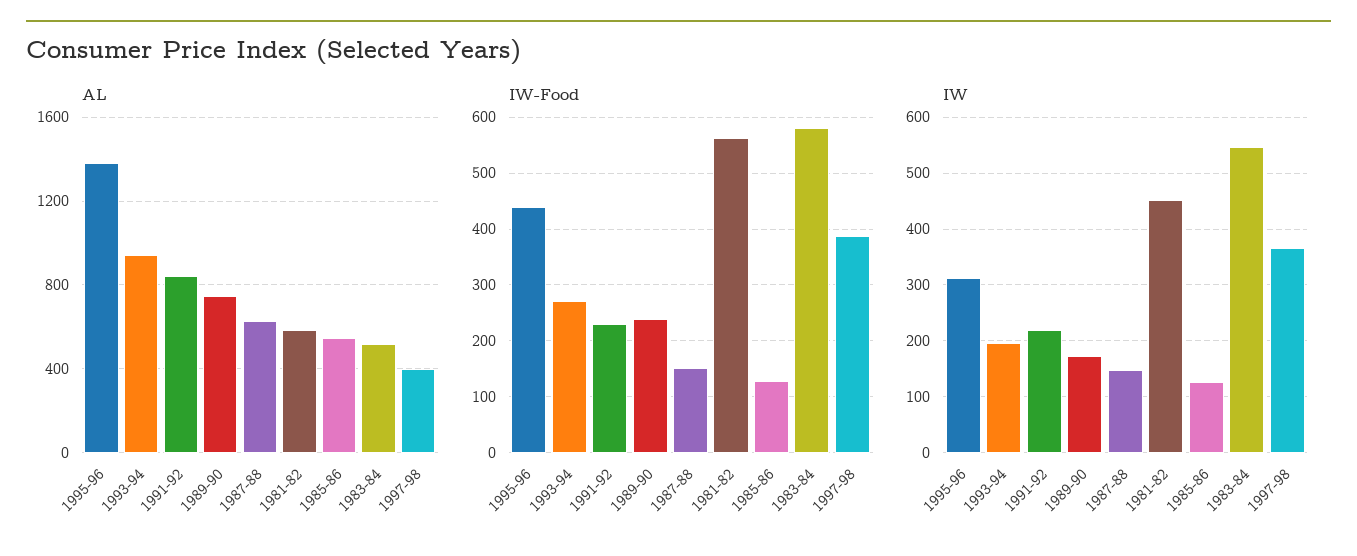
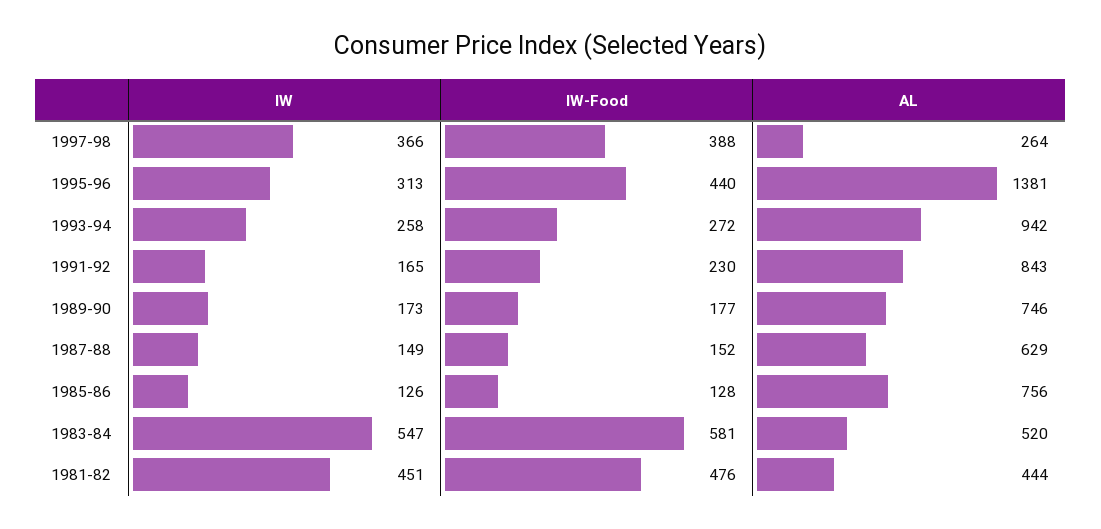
  {
    "AL": {
      "1995-96": 1381,
      "1993-94": 942,
      "1991-92": 843,
      "1989-90": 746,
      "1987-88": 629,
-     "1981-82": 600,
+     "1981-82": 444,
-     "1985-86": 550,
+     "1985-86": 756,
      "1983-84": 520,
-     "1997-98": 400
+     "1997-98": 264
    },
    "IW-Food": {
      "1995-96": 440,
      "1993-94": 272,
      "1991-92": 230,
-     "1989-90": 240,
+     "1989-90": 177,
      "1987-88": 152,
-     "1981-82": 560,
+     "1981-82": 476,
      "1985-86": 128,
      "1983-84": 581,
      "1997-98": 388
    },
    "IW": {
      "1995-96": 313,
-     "1993-94": 200,
+     "1993-94": 258,
-     "1991-92": 220,
+     "1991-92": 165,
      "1989-90": 173,
      "1987-88": 149,
      "1981-82": 451,
      "1985-86": 126,
      "1983-84": 547,
      "1997-98": 366
    }
  }

